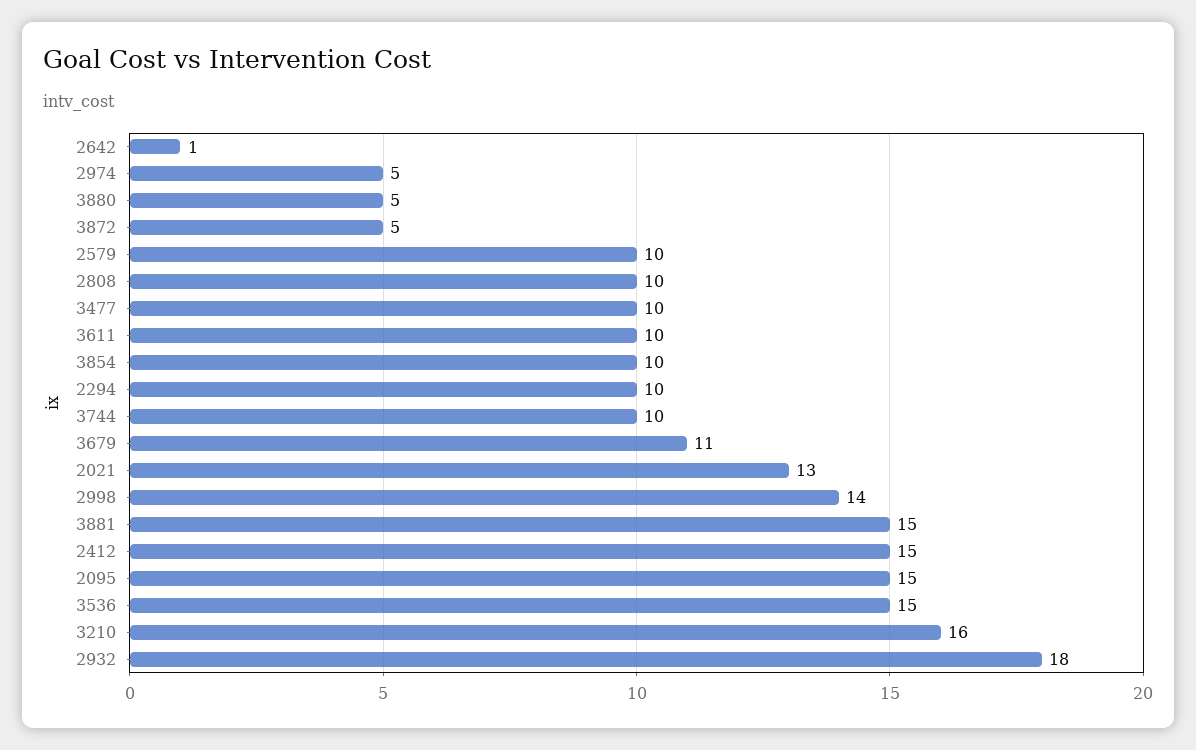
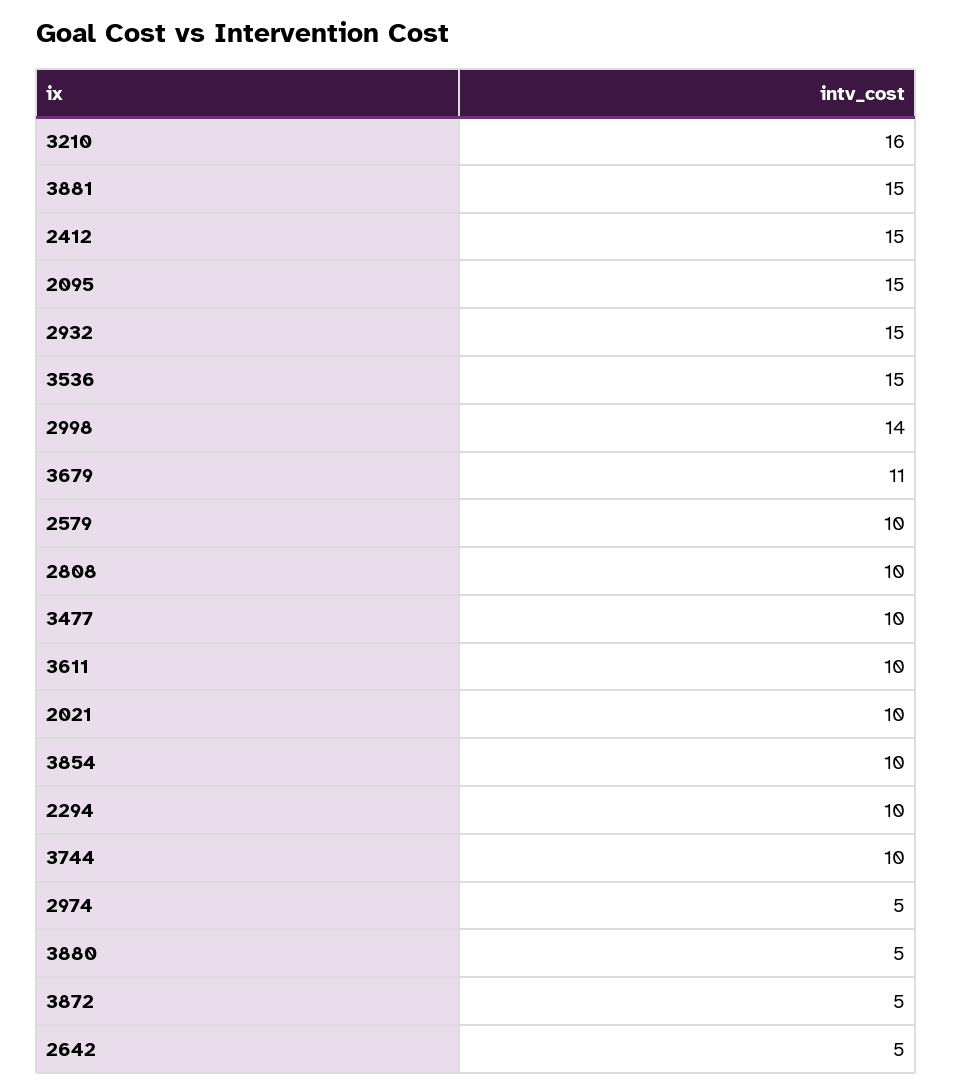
  {
-   "2642": 1,
+   "2642": 5,
    "2974": 5,
    "3880": 5,
    "3872": 5,
    "2579": 10,
    "2808": 10,
    "3477": 10,
    "3611": 10,
    "3854": 10,
    "2294": 10,
    "3744": 10,
    "3679": 11,
-   "2021": 13,
+   "2021": 10,
    "2998": 14,
    "3881": 15,
    "2412": 15,
    "2095": 15,
    "3536": 15,
    "3210": 16,
-   "2932": 18
+   "2932": 15
  }

